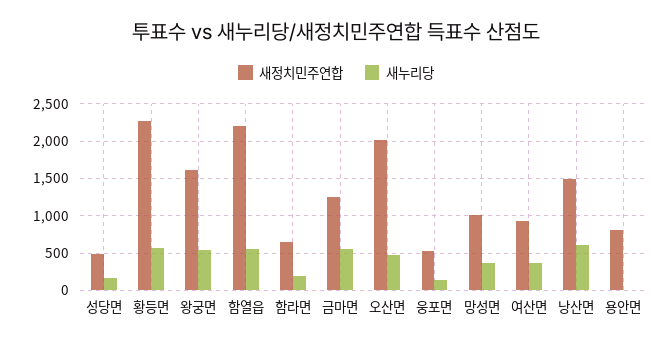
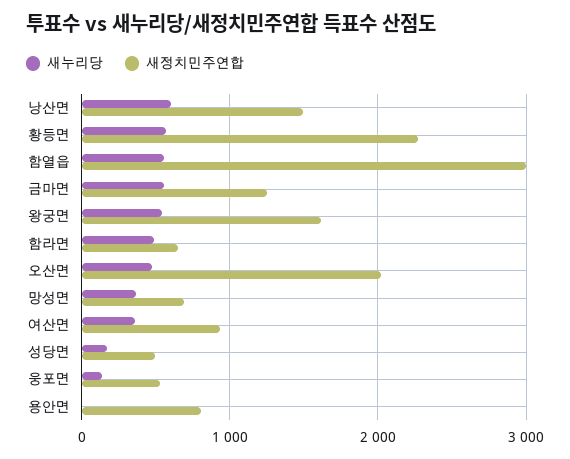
  {
    "새정치민주연합": {
      "성당면": 500,
      "황등면": 2300,
      "왕궁면": 1600,
-     "함열읍": 2200,
+     "함열읍": 3000,
      "함라면": 700,
      "금마면": 1300,
      "오산면": 2000,
      "웅포면": 500,
-     "망성면": 1000,
+     "망성면": 700,
      "여산면": 900,
      "낭산면": 1500,
      "용안면": 800
    },
    "새누리당": {
      "성당면": 200,
      "황등면": 600,
      "왕궁면": 500,
      "함열읍": 600,
-     "함라면": 200,
+     "함라면": 500,
      "금마면": 600,
      "오산면": 500,
      "웅포면": 100,
      "망성면": 400,
      "여산면": 400,
      "낭산면": 600,
      "용안면": 0
    }
  }

